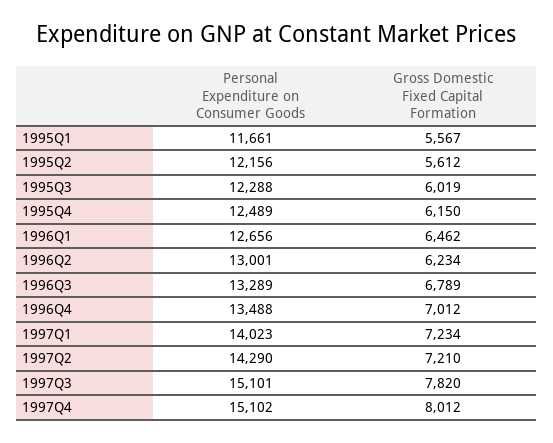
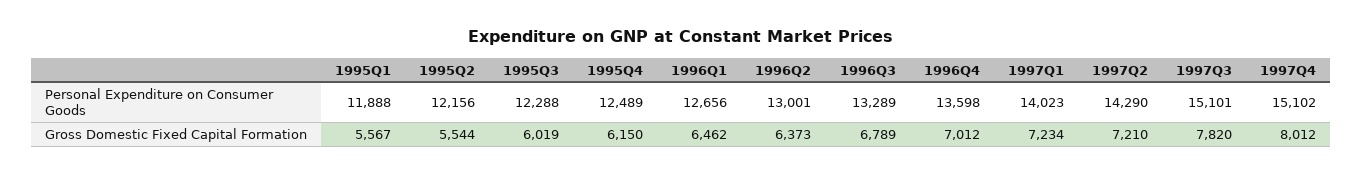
  {
    "Personal Expenditure on Consumer Goods": {
-     "1995Q1": 11661,
+     "1995Q1": 11888,
      "1995Q2": 12156,
      "1995Q3": 12288,
      "1995Q4": 12489,
      "1996Q1": 12656,
      "1996Q2": 13001,
      "1996Q3": 13289,
-     "1996Q4": 13488,
+     "1996Q4": 13598,
      "1997Q1": 14023,
      "1997Q2": 14290,
      "1997Q3": 15101,
      "1997Q4": 15102
    },
    "Gross Domestic Fixed Capital Formation": {
      "1995Q1": 5567,
-     "1995Q2": 5612,
+     "1995Q2": 5544,
      "1995Q3": 6019,
      "1995Q4": 6150,
      "1996Q1": 6462,
-     "1996Q2": 6234,
+     "1996Q2": 6373,
      "1996Q3": 6789,
      "1996Q4": 7012,
      "1997Q1": 7234,
      "1997Q2": 7210,
      "1997Q3": 7820,
      "1997Q4": 8012
    }
  }

